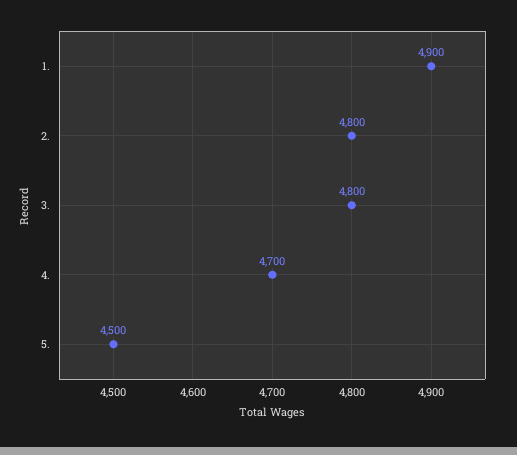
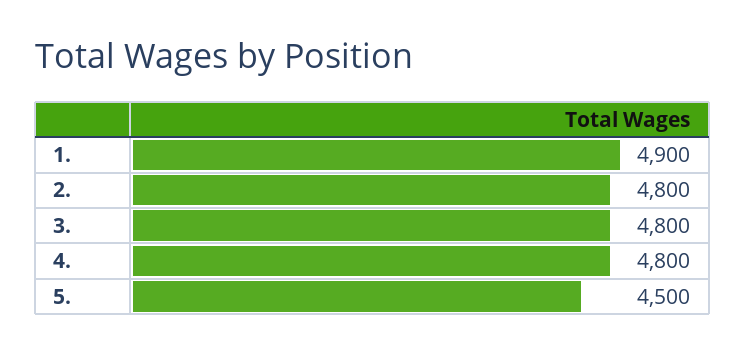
  {
    "1.": 4900,
    "2.": 4800,
    "3.": 4800,
-   "4.": 4700,
+   "4.": 4800,
    "5.": 4500
  }

